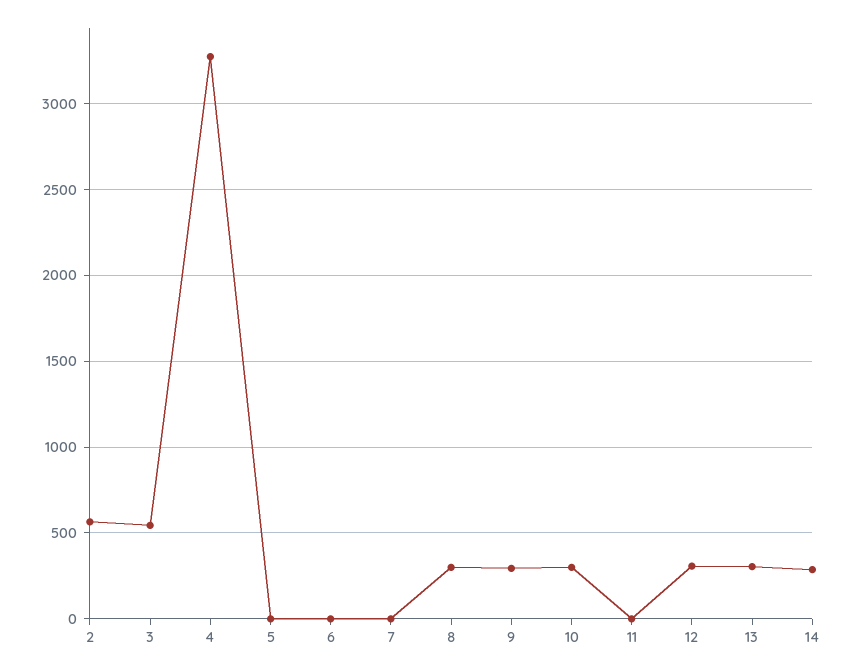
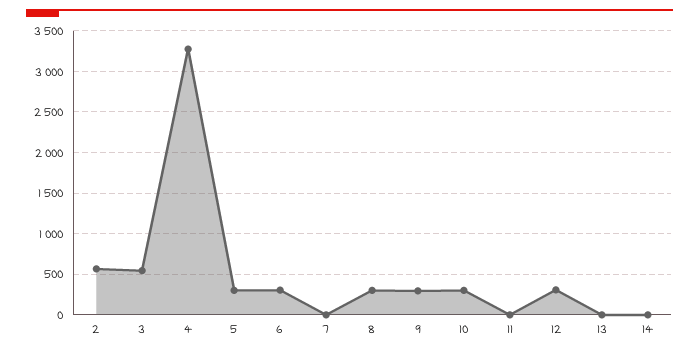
  {
    "2": 550,
    "3": 550,
    "4": 3300,
-   "5": 0,
+   "5": 300,
-   "6": 0,
+   "6": 300,
    "7": 0,
    "8": 300,
    "9": 300,
    "10": 300,
    "11": 0,
    "12": 300,
-   "13": 300,
+   "13": 0,
-   "14": 300
+   "14": 0
  }

